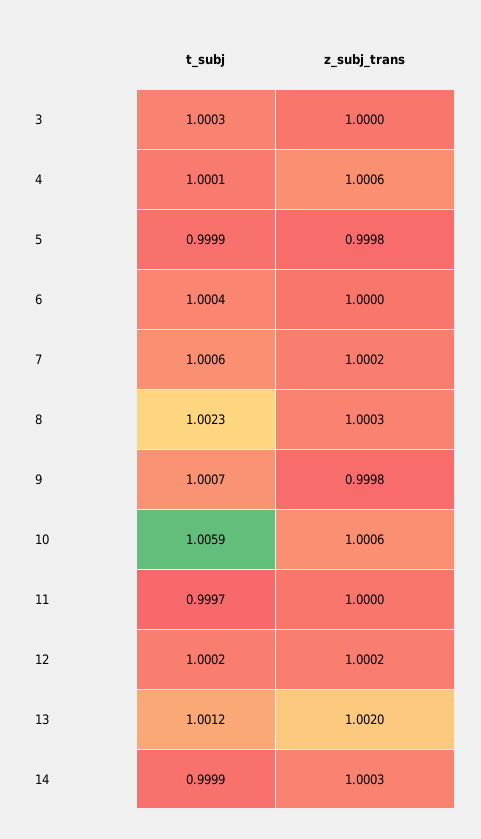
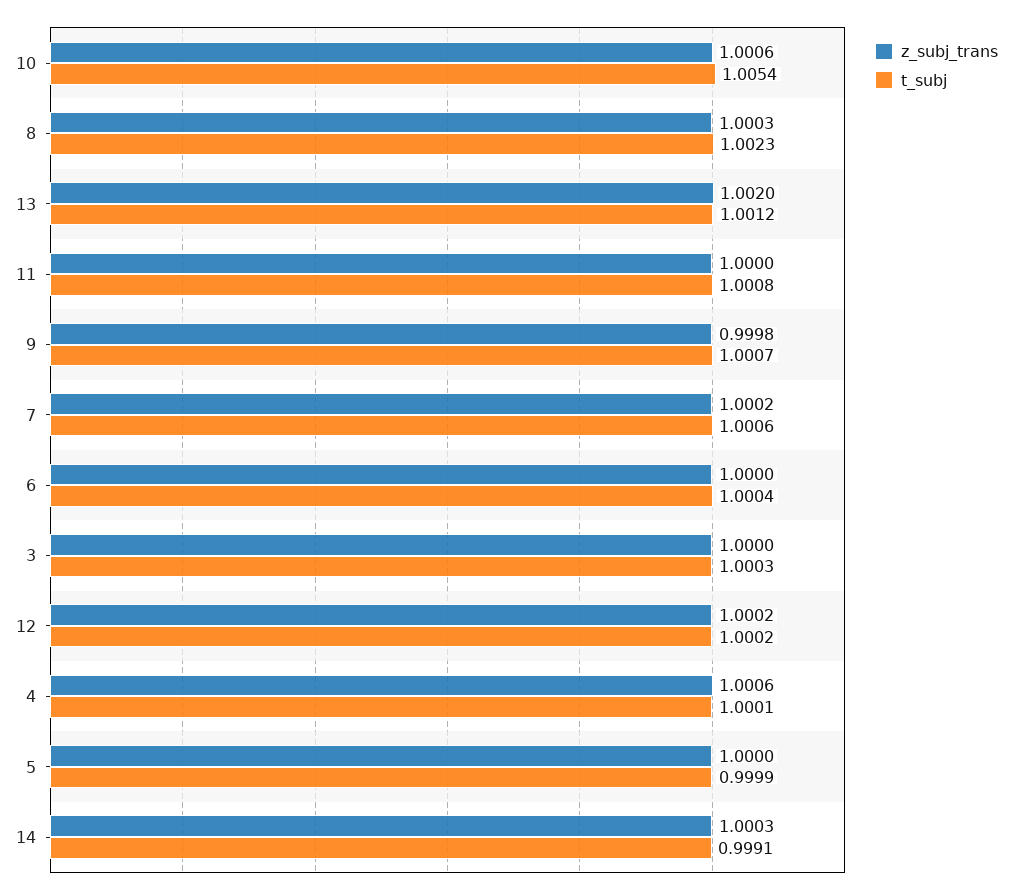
  {
    "t_subj": {
      "3": 1.0003,
      "4": 1.0001,
      "5": 0.9999,
      "6": 1.0004,
      "7": 1.0006,
      "8": 1.0023,
      "9": 1.0007,
-     "10": 1.0059,
+     "10": 1.0054,
-     "11": 0.9997,
+     "11": 1.0008,
      "12": 1.0002,
      "13": 1.0012,
-     "14": 0.9999
+     "14": 0.9991
    },
    "z_subj_trans": {
      "3": 1,
      "4": 1.0006,
-     "5": 0.9998,
+     "5": 1,
      "6": 1,
      "7": 1.0002,
      "8": 1.0003,
      "9": 0.9998,
      "10": 1.0006,
      "11": 1,
      "12": 1.0002,
      "13": 1.002,
      "14": 1.0003
    }
  }

